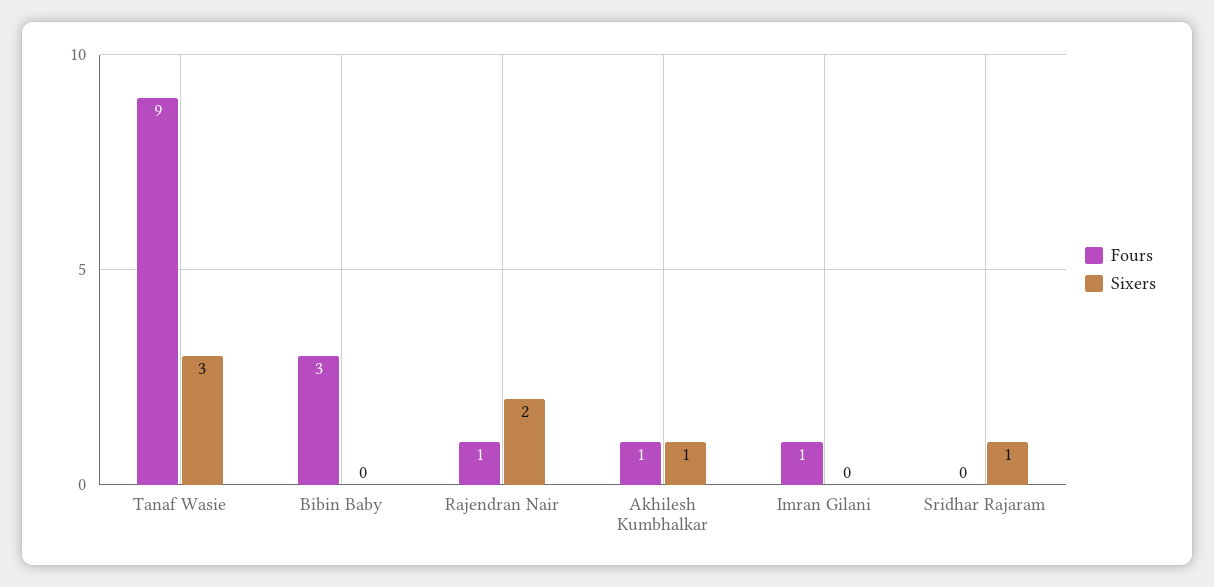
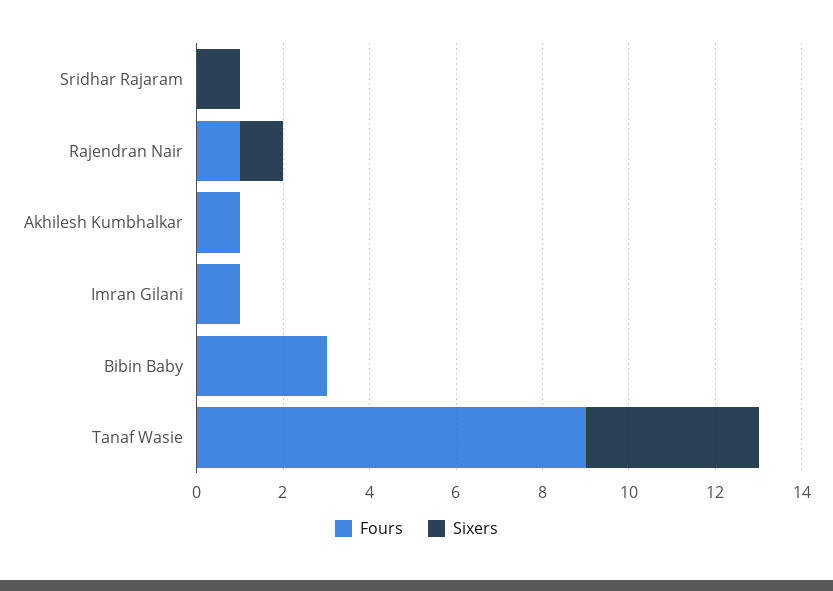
  {
    "Fours": {
      "Tanaf Wasie": 9,
      "Bibin Baby": 3,
      "Rajendran Nair": 1,
      "Akhilesh Kumbhalkar": 1,
      "Imran Gilani": 1,
      "Sridhar Rajaram": 0
    },
    "Sixers": {
-     "Tanaf Wasie": 3,
+     "Tanaf Wasie": 4,
      "Bibin Baby": 0,
-     "Rajendran Nair": 2,
+     "Rajendran Nair": 1,
-     "Akhilesh Kumbhalkar": 1,
+     "Akhilesh Kumbhalkar": 0,
      "Imran Gilani": 0,
      "Sridhar Rajaram": 1
    }
  }

